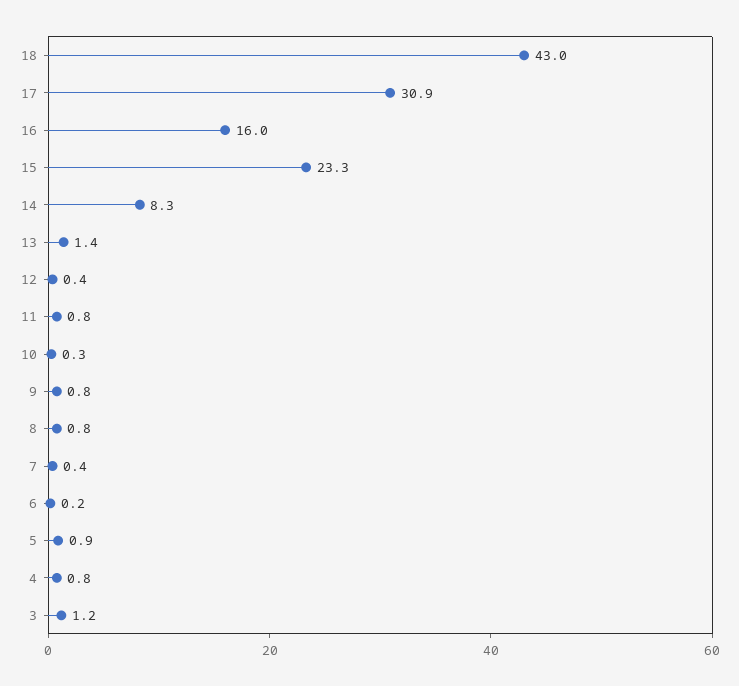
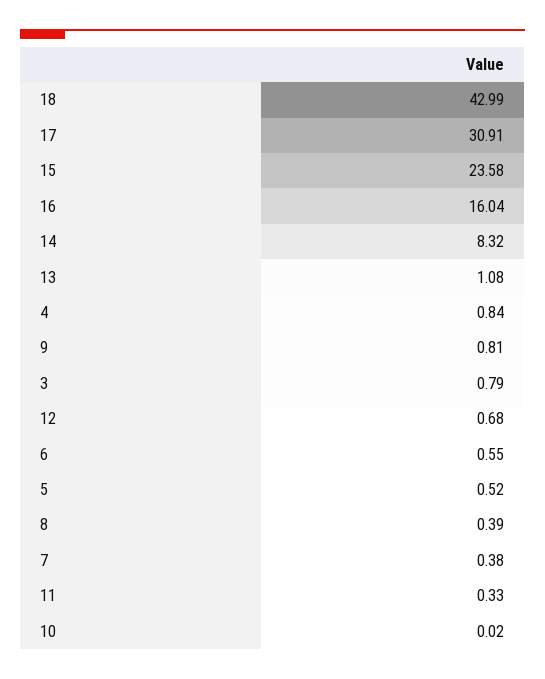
  {
    "18": 42.99,
    "17": 30.91,
    "16": 16.04,
-   "15": 23.3,
+   "15": 23.58,
    "14": 8.32,
-   "13": 1.4,
+   "13": 1.08,
-   "12": 0.4,
+   "12": 0.68,
-   "11": 0.8,
+   "11": 0.33,
-   "10": 0.3,
+   "10": 0.02,
    "9": 0.81,
-   "8": 0.8,
+   "8": 0.39,
    "7": 0.38,
-   "6": 0.2,
+   "6": 0.55,
-   "5": 0.9,
+   "5": 0.52,
    "4": 0.84,
-   "3": 1.2
+   "3": 0.79
  }

